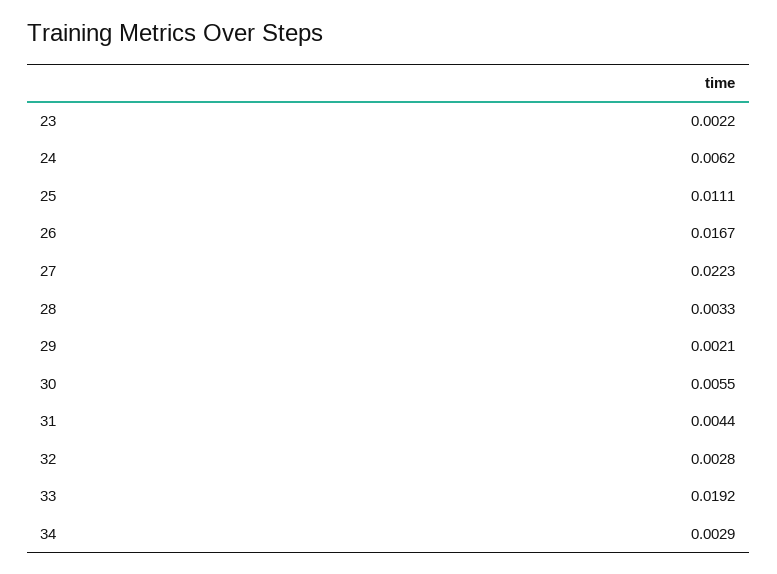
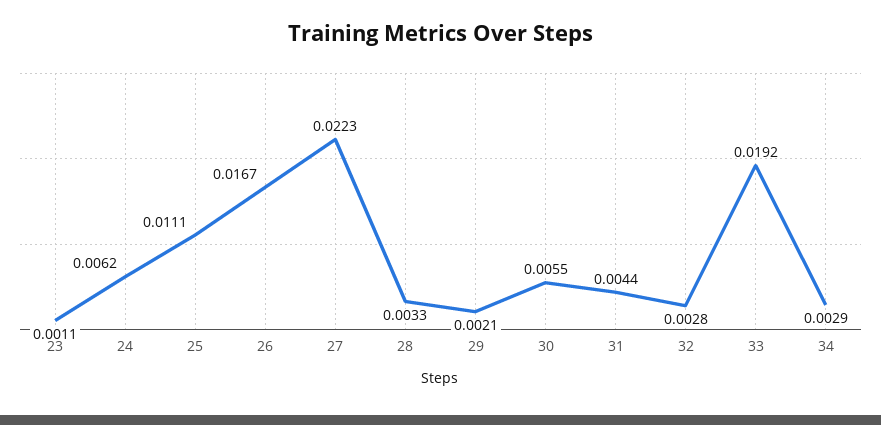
  {
-   "23": 0.0022,
+   "23": 0.0011,
    "24": 0.0062,
    "25": 0.0111,
    "26": 0.0167,
    "27": 0.0223,
    "28": 0.0033,
    "29": 0.0021,
    "30": 0.0055,
    "31": 0.0044,
    "32": 0.0028,
    "33": 0.0192,
    "34": 0.0029
  }

